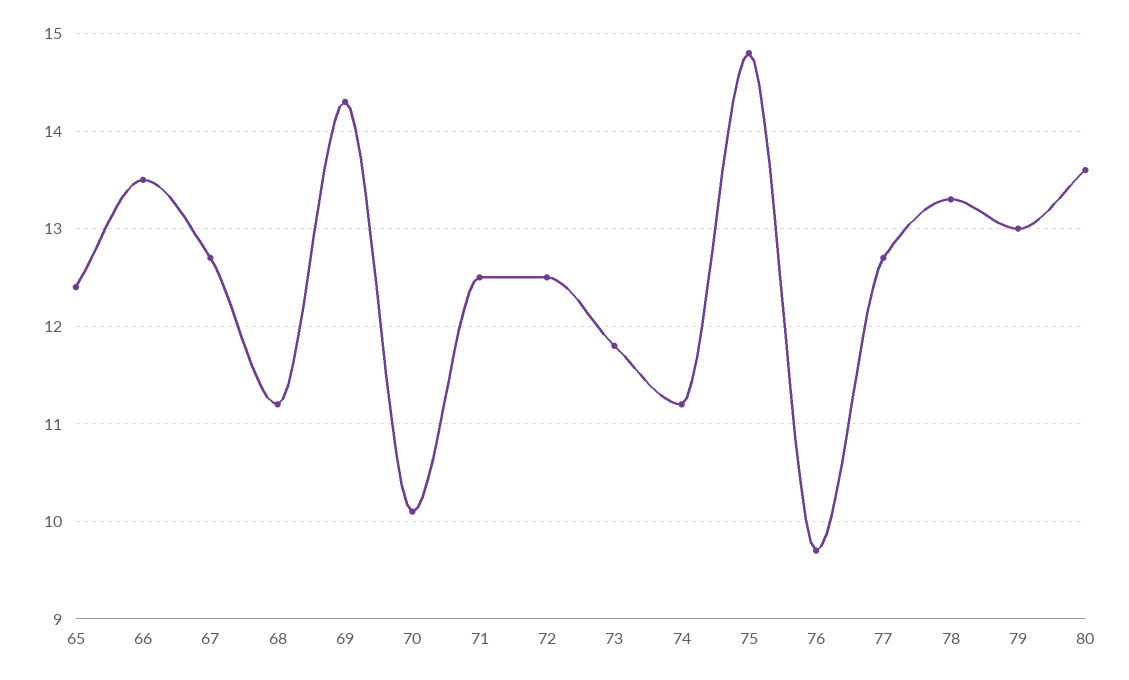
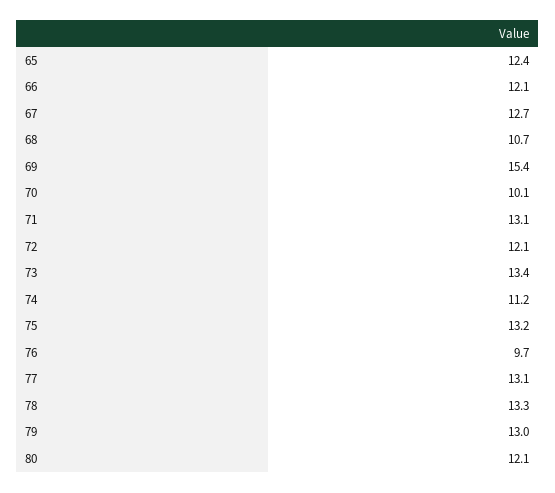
  {
    "65": 12.4,
-   "66": 13.5,
+   "66": 12.1,
    "67": 12.7,
-   "68": 11.2,
+   "68": 10.7,
-   "69": 14.3,
+   "69": 15.4,
    "70": 10.1,
-   "71": 12.5,
+   "71": 13.1,
-   "72": 12.5,
+   "72": 12.1,
-   "73": 11.8,
+   "73": 13.4,
    "74": 11.2,
-   "75": 14.8,
+   "75": 13.2,
    "76": 9.7,
-   "77": 12.7,
+   "77": 13.1,
    "78": 13.3,
    "79": 13,
-   "80": 13.6
+   "80": 12.1
  }

